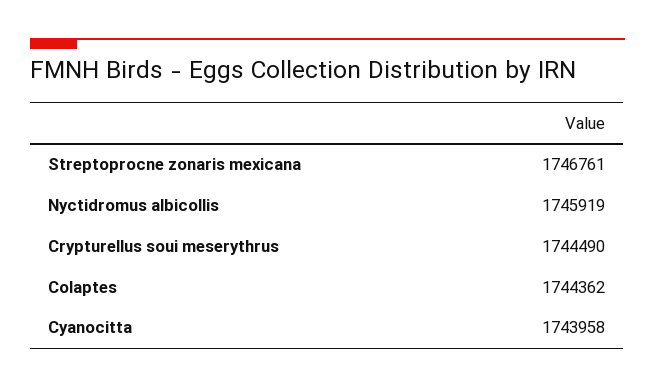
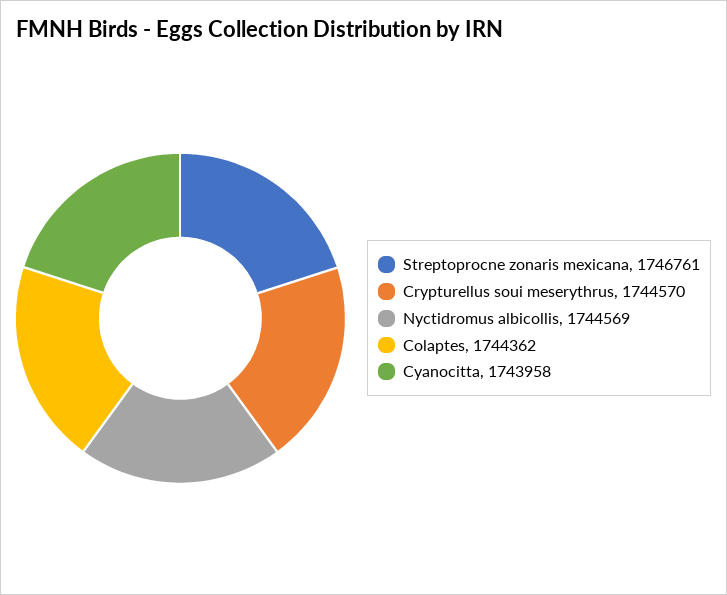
  {
    "Streptoprocne zonaris mexicana": 1746761,
-   "Nyctidromus albicollis": 1745919,
+   "Nyctidromus albicollis": 1744569,
-   "Crypturellus soui meserythrus": 1744490,
+   "Crypturellus soui meserythrus": 1744570,
    "Colaptes": 1744362,
    "Cyanocitta": 1743958
  }

